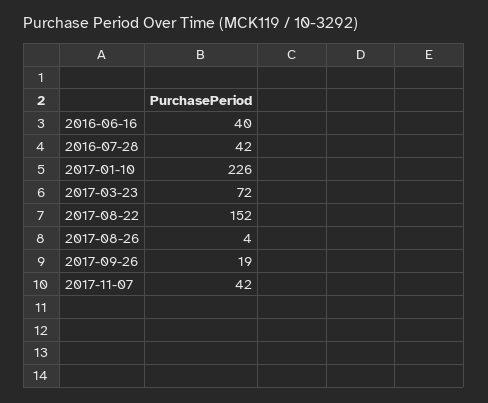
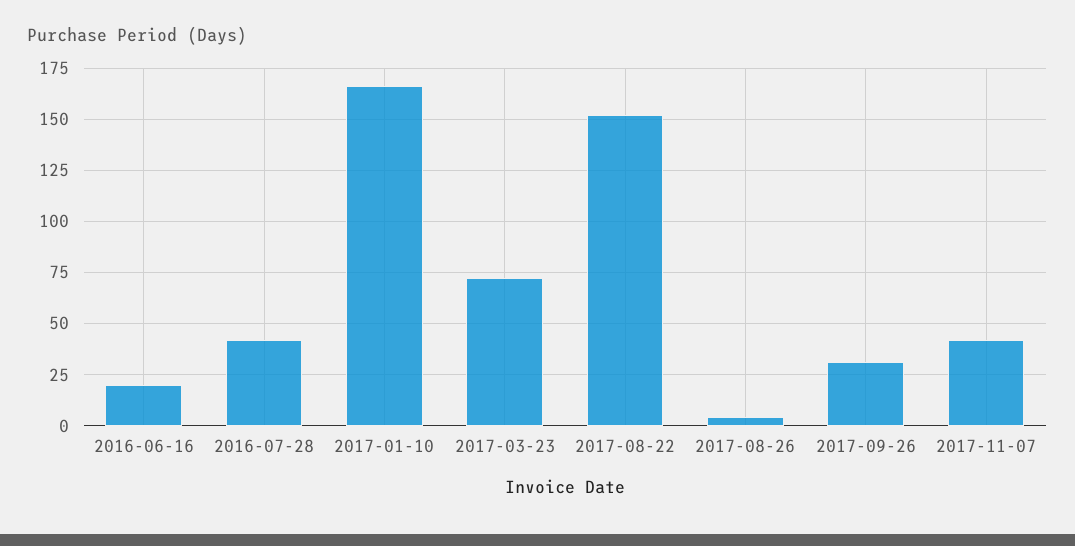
  {
-   "2016-06-16": 40,
+   "2016-06-16": 20,
    "2016-07-28": 42,
-   "2017-01-10": 226,
+   "2017-01-10": 165,
    "2017-03-23": 72,
    "2017-08-22": 152,
    "2017-08-26": 4,
-   "2017-09-26": 19,
+   "2017-09-26": 30,
    "2017-11-07": 42
  }

